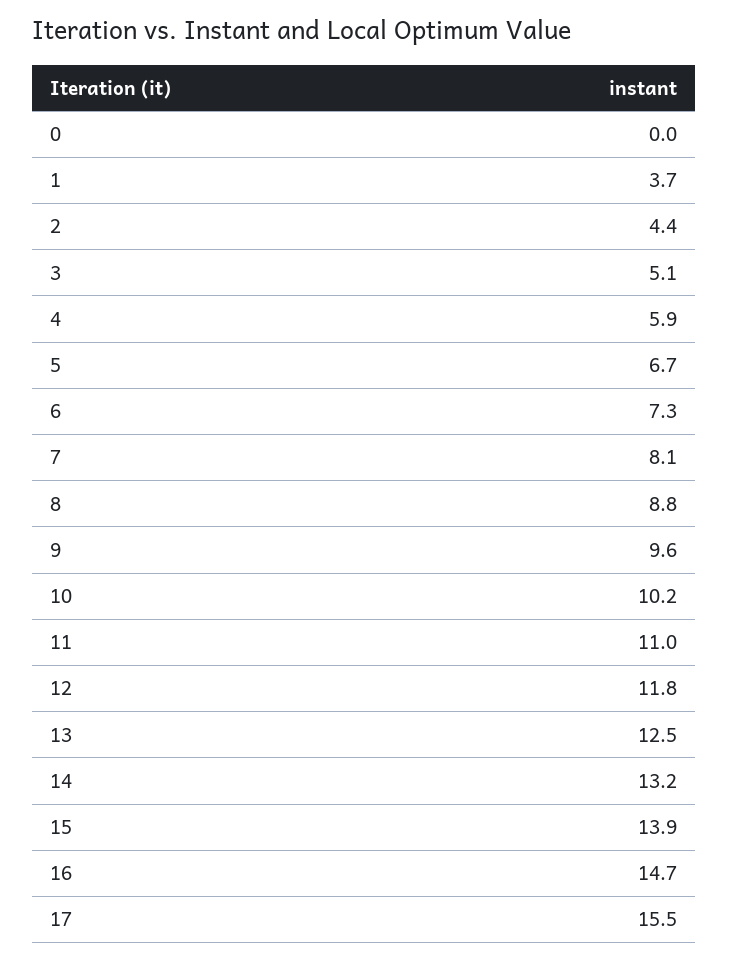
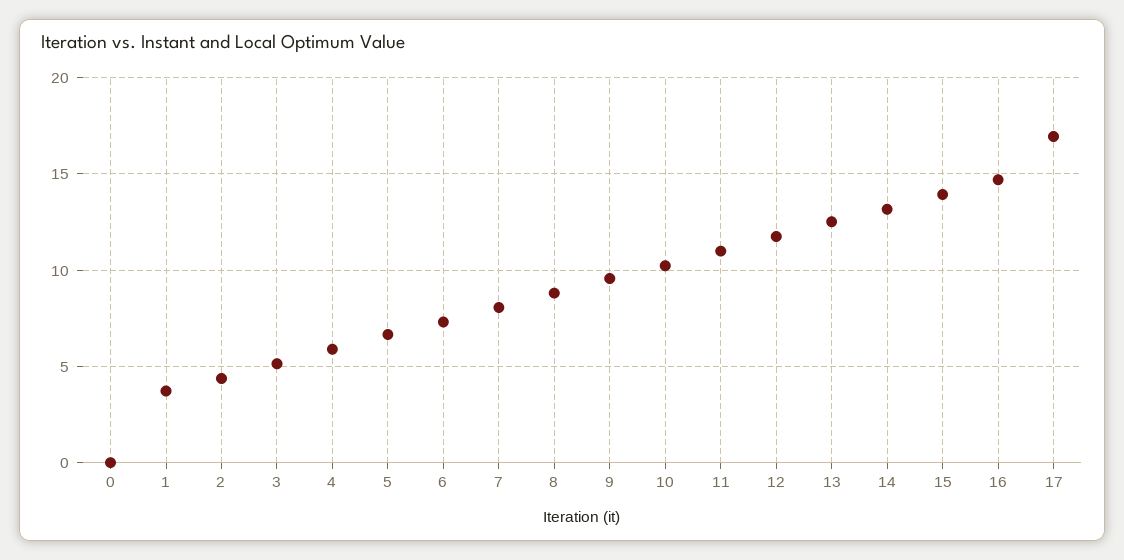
  {
    "0": 0,
    "1": 3.7,
    "2": 4.4,
    "3": 5.1,
    "4": 5.9,
    "5": 6.7,
    "6": 7.3,
    "7": 8.1,
    "8": 8.8,
    "9": 9.6,
    "10": 10.2,
    "11": 11,
    "12": 11.8,
    "13": 12.5,
    "14": 13.2,
    "15": 13.9,
    "16": 14.7,
-   "17": 15.5
+   "17": 17
  }

